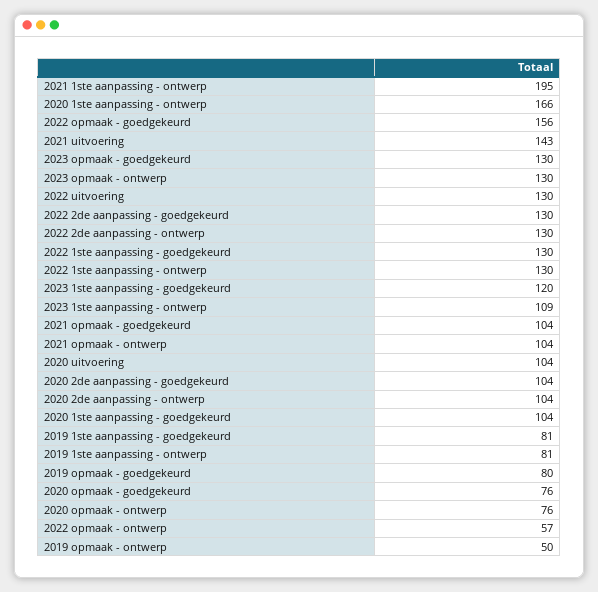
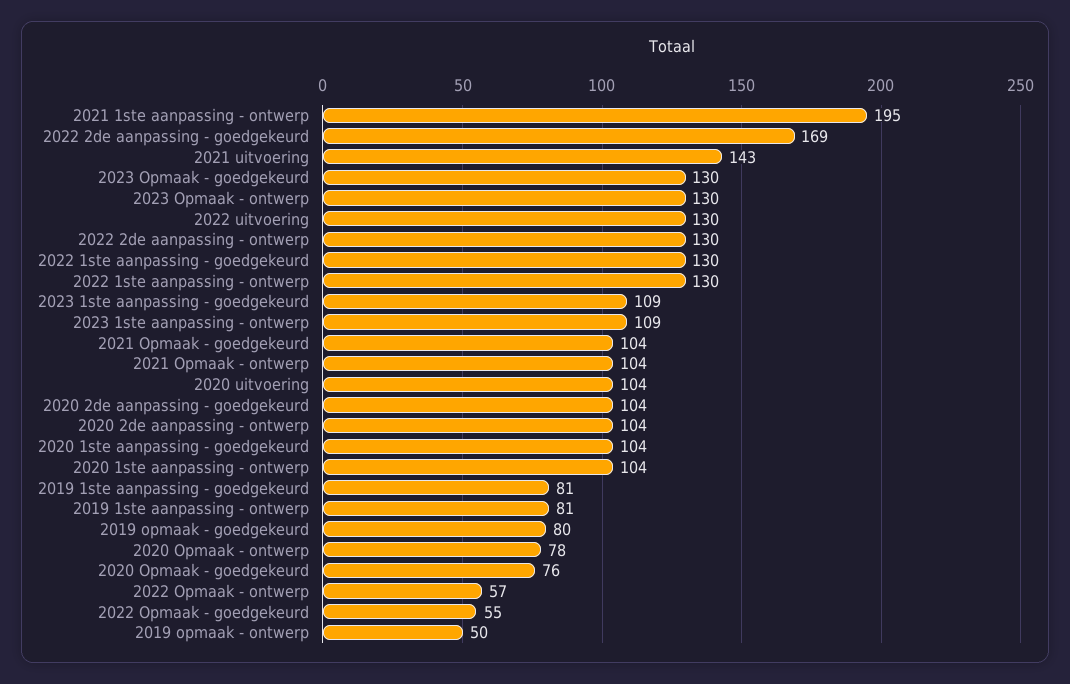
  {
    "2021 1ste aanpassing - ontwerp": 195,
-   "2020 1ste aanpassing - ontwerp": 166,
+   "2020 1ste aanpassing - ontwerp": 104,
-   "2022 opmaak - goedgekeurd": 156,
+   "2022 opmaak - goedgekeurd": 55,
    "2021 uitvoering": 143,
    "2023 opmaak - goedgekeurd": 130,
    "2023 opmaak - ontwerp": 130,
    "2022 uitvoering": 130,
-   "2022 2de aanpassing - goedgekeurd": 130,
+   "2022 2de aanpassing - goedgekeurd": 169,
    "2022 2de aanpassing - ontwerp": 130,
    "2022 1ste aanpassing - goedgekeurd": 130,
    "2022 1ste aanpassing - ontwerp": 130,
-   "2023 1ste aanpassing - goedgekeurd": 120,
+   "2023 1ste aanpassing - goedgekeurd": 109,
    "2023 1ste aanpassing - ontwerp": 109,
    "2021 opmaak - goedgekeurd": 104,
    "2021 opmaak - ontwerp": 104,
    "2020 uitvoering": 104,
    "2020 2de aanpassing - goedgekeurd": 104,
    "2020 2de aanpassing - ontwerp": 104,
    "2020 1ste aanpassing - goedgekeurd": 104,
    "2019 1ste aanpassing - goedgekeurd": 81,
    "2019 1ste aanpassing - ontwerp": 81,
    "2019 opmaak - goedgekeurd": 80,
    "2020 opmaak - goedgekeurd": 76,
-   "2020 opmaak - ontwerp": 76,
+   "2020 opmaak - ontwerp": 78,
    "2022 opmaak - ontwerp": 57,
    "2019 opmaak - ontwerp": 50
  }

